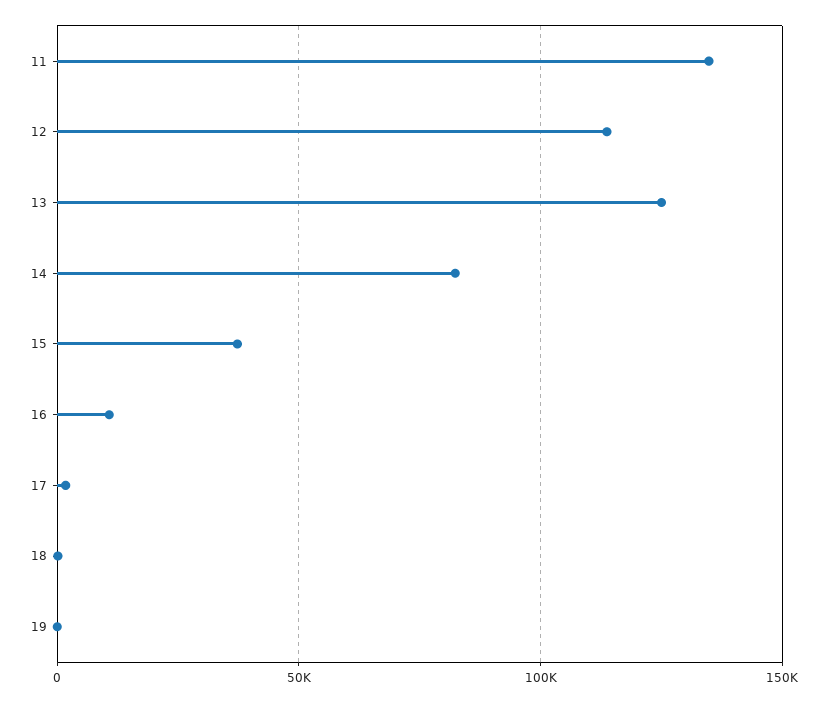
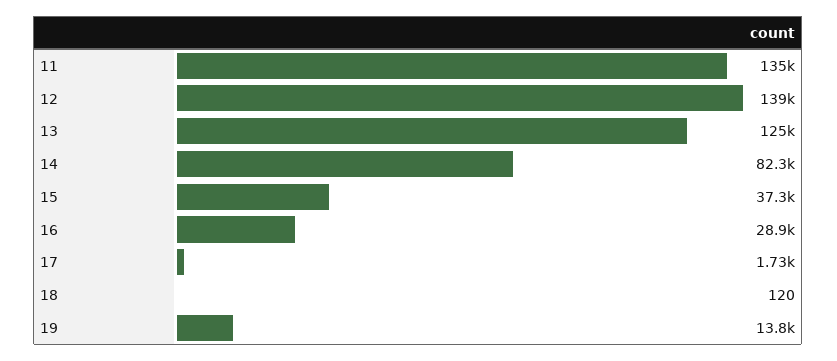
  {
    "11": 135000,
-   "12": 115000,
+   "12": 139000,
    "13": 125000,
    "14": 82300,
    "15": 37300,
-   "16": 10000,
+   "16": 28900,
    "17": 1730,
    "18": 120,
-   "19": 0
+   "19": 13800
  }

